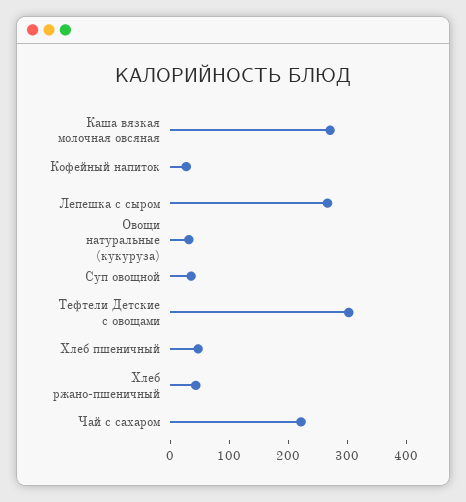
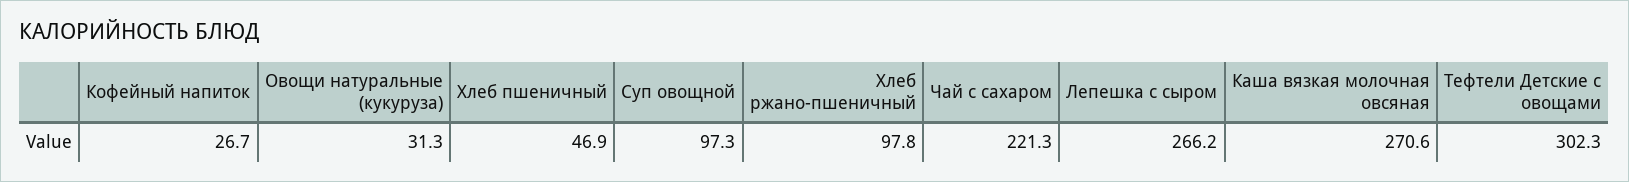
  {
    "Каша вязкая молочная овсяная": 270.6,
    "Кофейный напиток": 26.7,
    "Лепешка с сыром": 266.2,
    "Овощи натуральные (кукуруза)": 31.3,
-   "Суп овощной": 40,
+   "Суп овощной": 97.3,
    "Тефтели Детские с овощами": 302.3,
    "Хлеб пшеничный": 46.9,
-   "Хлеб ржано-пшеничный": 40,
+   "Хлеб ржано-пшеничный": 97.8,
    "Чай с сахаром": 221.3
  }

